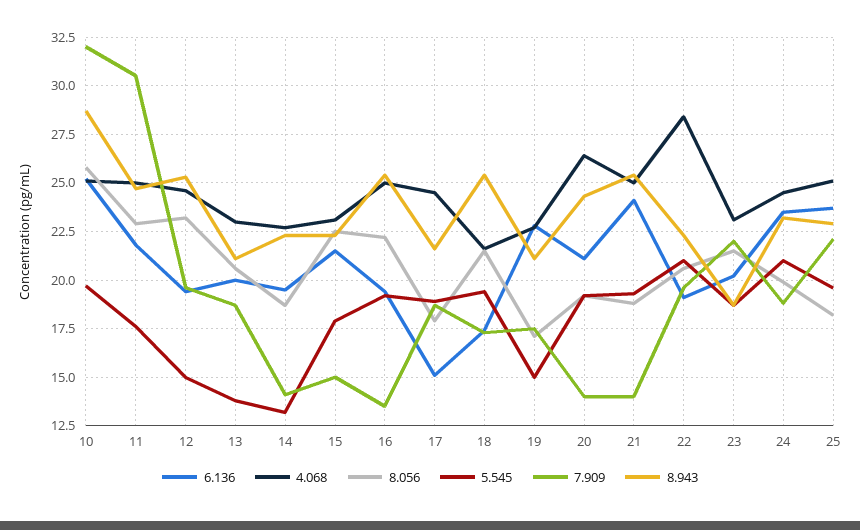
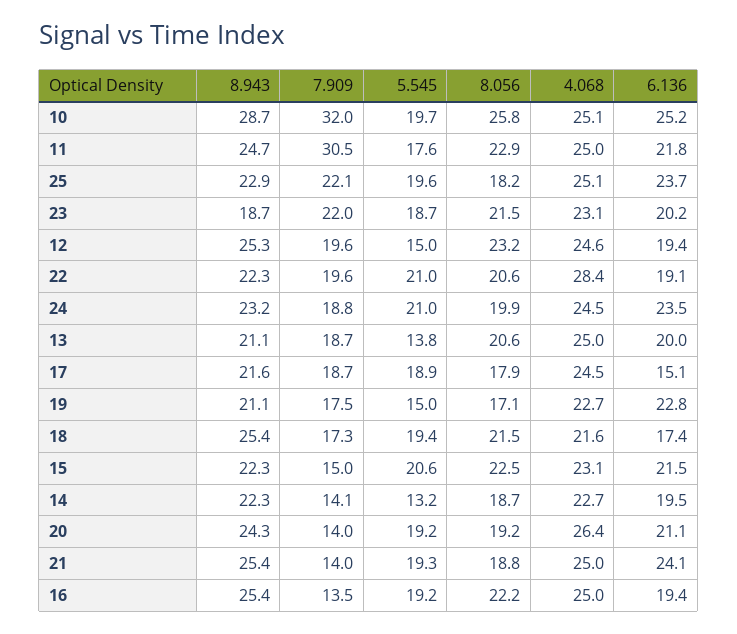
  {
    "6.136": {
      "10": 25.2,
      "11": 21.8,
      "12": 19.4,
      "13": 20,
      "14": 19.5,
      "15": 21.5,
      "16": 19.4,
      "17": 15.1,
      "18": 17.4,
      "19": 22.8,
      "20": 21.1,
      "21": 24.1,
      "22": 19.1,
      "23": 20.2,
      "24": 23.5,
      "25": 23.7
    },
    "4.068": {
      "10": 25.1,
      "11": 25,
      "12": 24.6,
-     "13": 23,
+     "13": 25,
      "14": 22.7,
      "15": 23.1,
      "16": 25,
      "17": 24.5,
      "18": 21.6,
      "19": 22.7,
      "20": 26.4,
      "21": 25,
      "22": 28.4,
      "23": 23.1,
      "24": 24.5,
      "25": 25.1
    },
    "8.056": {
      "10": 25.8,
      "11": 22.9,
      "12": 23.2,
      "13": 20.6,
      "14": 18.7,
      "15": 22.5,
      "16": 22.2,
      "17": 17.9,
      "18": 21.5,
      "19": 17.1,
      "20": 19.2,
      "21": 18.8,
      "22": 20.6,
      "23": 21.5,
      "24": 19.9,
      "25": 18.2
    },
    "5.545": {
      "10": 19.7,
      "11": 17.6,
      "12": 15,
      "13": 13.8,
      "14": 13.2,
-     "15": 18,
+     "15": 20.6,
      "16": 19.2,
      "17": 18.9,
      "18": 19.4,
      "19": 15,
      "20": 19.2,
      "21": 19.3,
      "22": 21,
      "23": 18.7,
      "24": 21,
      "25": 19.6
    },
    "7.909": {
      "10": 32,
      "11": 30.5,
      "12": 19.6,
      "13": 18.7,
      "14": 14.1,
      "15": 15,
      "16": 13.5,
      "17": 18.7,
      "18": 17.3,
      "19": 17.5,
      "20": 14,
      "21": 14,
      "22": 19.6,
      "23": 22,
      "24": 18.8,
      "25": 22.1
    },
    "8.943": {
      "10": 28.7,
      "11": 24.7,
      "12": 25.3,
      "13": 21.1,
      "14": 22.3,
      "15": 22.3,
      "16": 25.4,
      "17": 21.6,
      "18": 25.4,
      "19": 21.1,
      "20": 24.3,
      "21": 25.4,
      "22": 22.3,
      "23": 18.7,
      "24": 23.2,
      "25": 22.9
    }
  }

